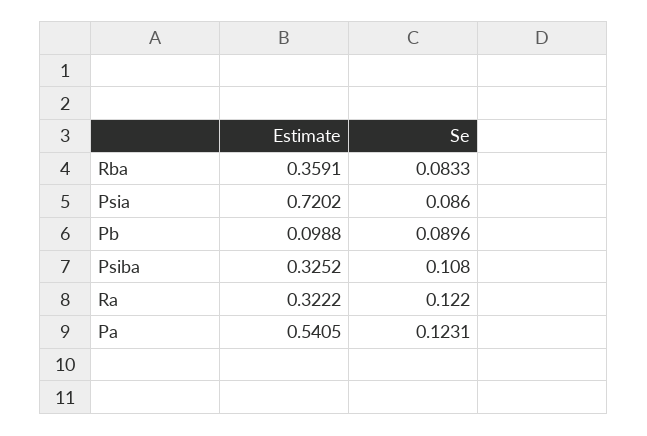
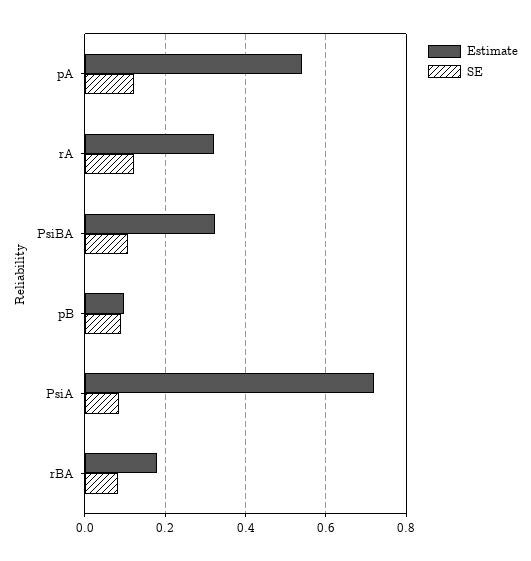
  {
    "Estimate": {
-     "Rba": 0.3591,
+     "Rba": 0.18,
      "Psia": 0.7202,
      "Pb": 0.0988,
      "Psiba": 0.3252,
      "Ra": 0.3222,
      "Pa": 0.5405
    },
    "Se": {
      "Rba": 0.0833,
      "Psia": 0.086,
      "Pb": 0.0896,
      "Psiba": 0.108,
      "Ra": 0.122,
      "Pa": 0.1231
    }
  }

